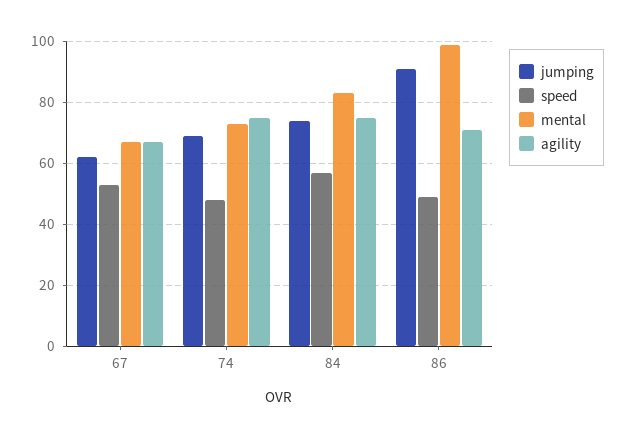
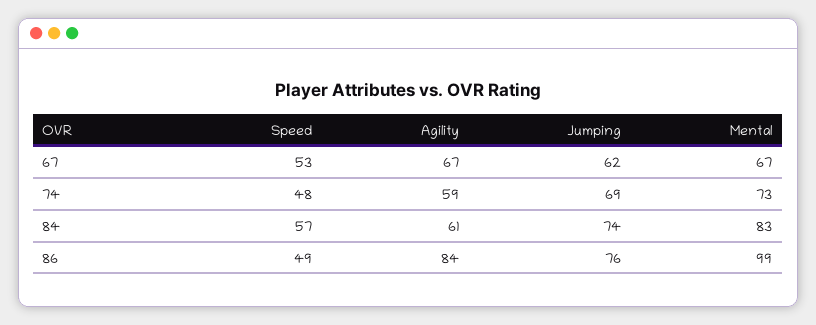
  {
    "jumping": {
      "67": 62,
      "74": 69,
      "84": 74,
-     "86": 90
+     "86": 76
    },
    "speed": {
      "67": 53,
      "74": 48,
      "84": 57,
      "86": 49
    },
    "mental": {
      "67": 67,
      "74": 73,
      "84": 83,
      "86": 99
    },
    "agility": {
      "67": 67,
-     "74": 75,
+     "74": 59,
-     "84": 75,
+     "84": 61,
-     "86": 70
+     "86": 84
    }
  }

